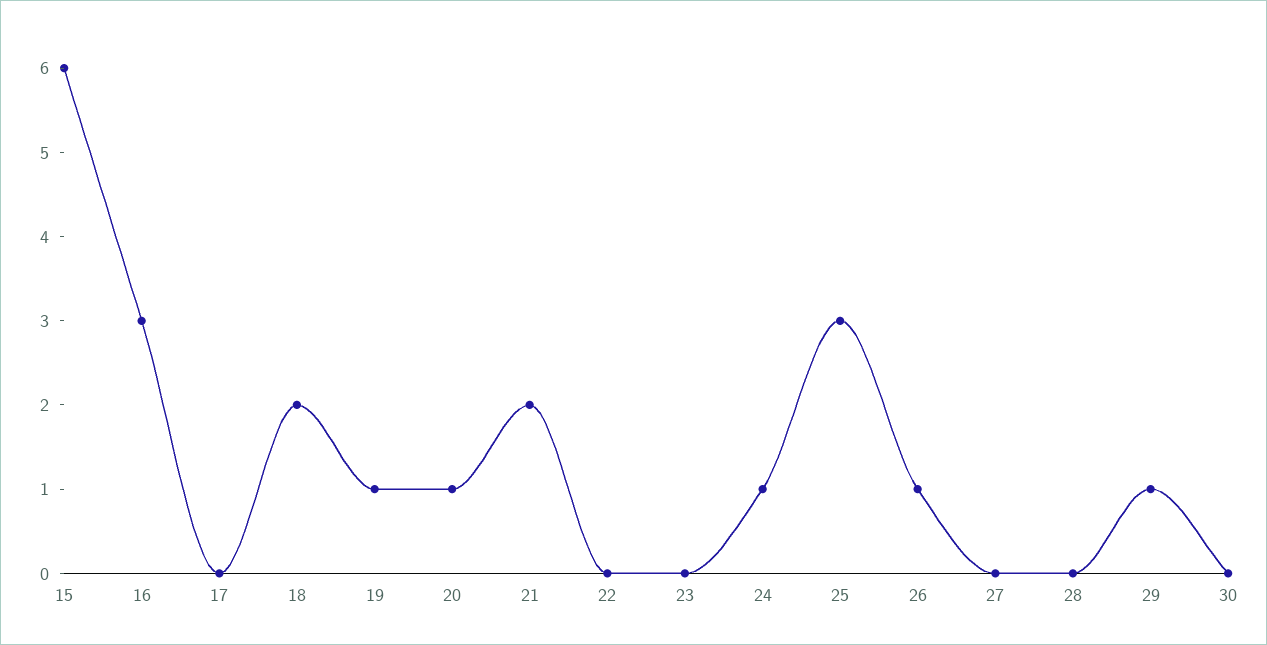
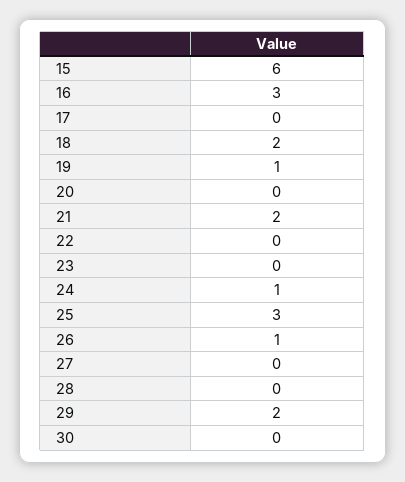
  {
    "15": 6,
    "16": 3,
    "17": 0,
    "18": 2,
    "19": 1,
-   "20": 1,
+   "20": 0,
    "21": 2,
    "22": 0,
    "23": 0,
    "24": 1,
    "25": 3,
    "26": 1,
    "27": 0,
    "28": 0,
-   "29": 1,
+   "29": 2,
    "30": 0
  }

